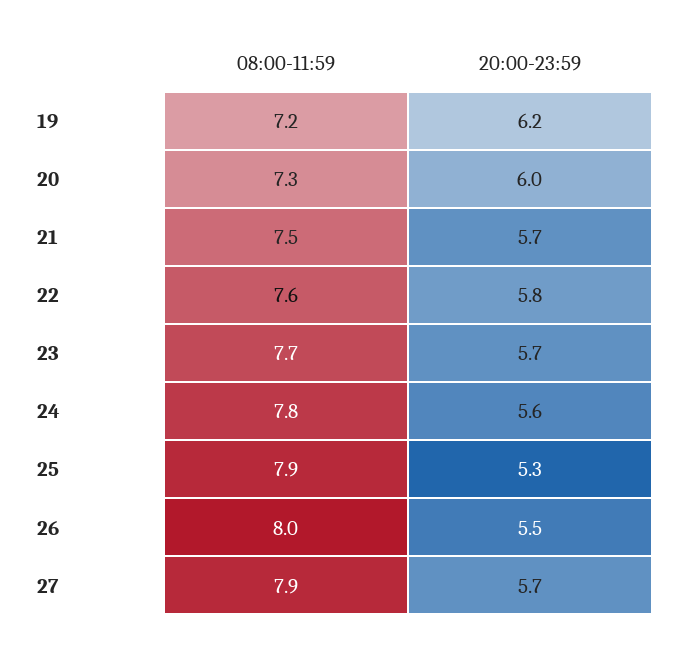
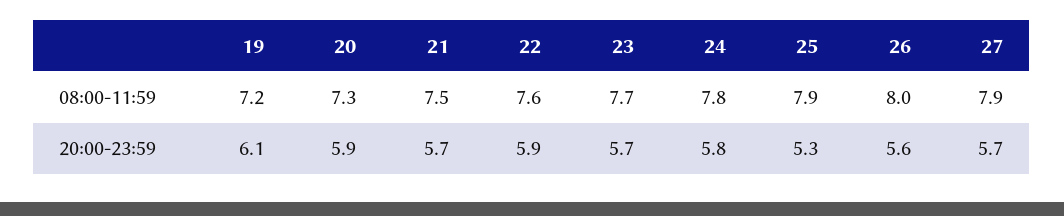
  {
    "08:00-11:59": {
      "19": 7.2,
      "20": 7.3,
      "21": 7.5,
      "22": 7.6,
      "23": 7.7,
      "24": 7.8,
      "25": 7.9,
      "26": 8,
      "27": 7.9
    },
    "20:00-23:59": {
-     "19": 6.2,
+     "19": 6.1,
-     "20": 6,
+     "20": 5.9,
      "21": 5.7,
-     "22": 5.8,
+     "22": 5.9,
      "23": 5.7,
-     "24": 5.6,
+     "24": 5.8,
      "25": 5.3,
-     "26": 5.5,
+     "26": 5.6,
      "27": 5.7
    }
  }

